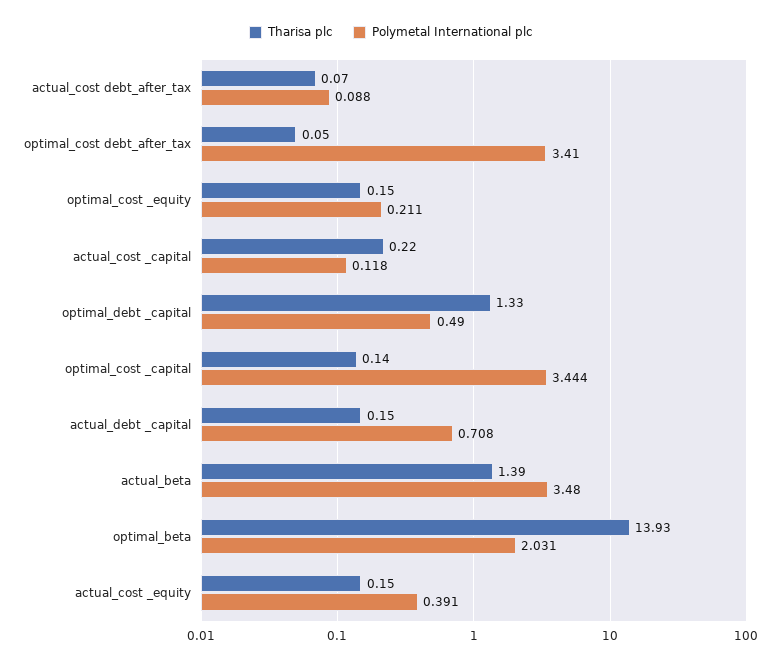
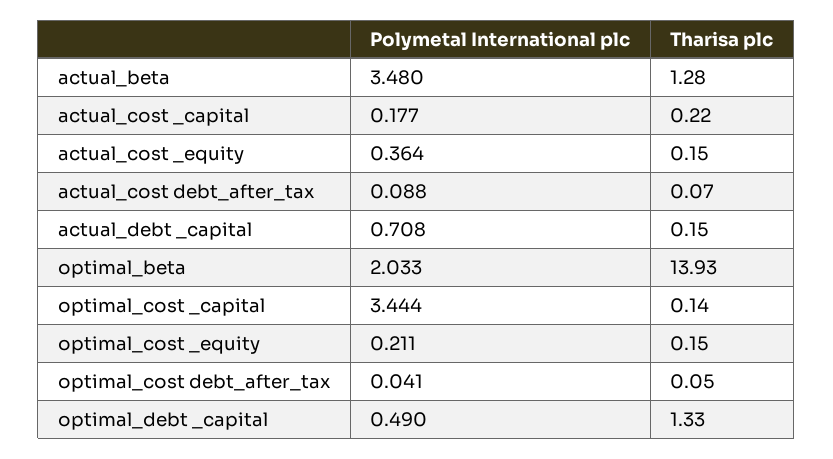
  {
    "Tharisa plc": {
      "actual_cost debt_after_tax": 0.07,
      "optimal_cost debt_after_tax": 0.05,
      "optimal_cost _equity": 0.15,
      "actual_cost _capital": 0.22,
      "optimal_debt _capital": 1.33,
      "optimal_cost _capital": 0.14,
      "actual_debt _capital": 0.15,
-     "actual_beta": 1.39,
+     "actual_beta": 1.28,
      "optimal_beta": 13.93,
      "actual_cost _equity": 0.15
    },
    "Polymetal International plc": {
      "actual_cost debt_after_tax": 0.088,
-     "optimal_cost debt_after_tax": 3.41,
+     "optimal_cost debt_after_tax": 0.041,
      "optimal_cost _equity": 0.211,
-     "actual_cost _capital": 0.118,
+     "actual_cost _capital": 0.177,
      "optimal_debt _capital": 0.49,
      "optimal_cost _capital": 3.444,
      "actual_debt _capital": 0.708,
      "actual_beta": 3.48,
-     "optimal_beta": 2.031,
+     "optimal_beta": 2.033,
-     "actual_cost _equity": 0.391
+     "actual_cost _equity": 0.364
    }
  }

